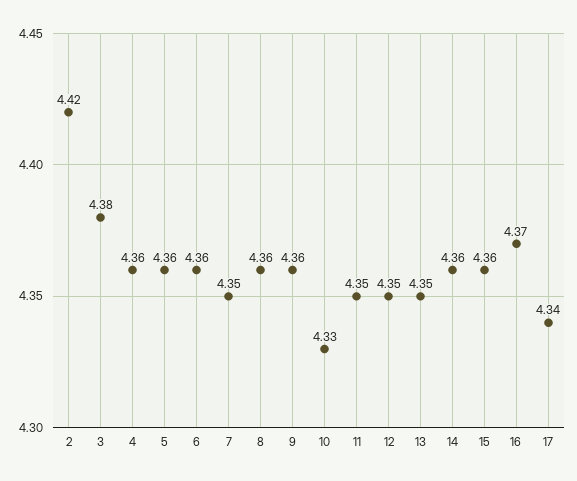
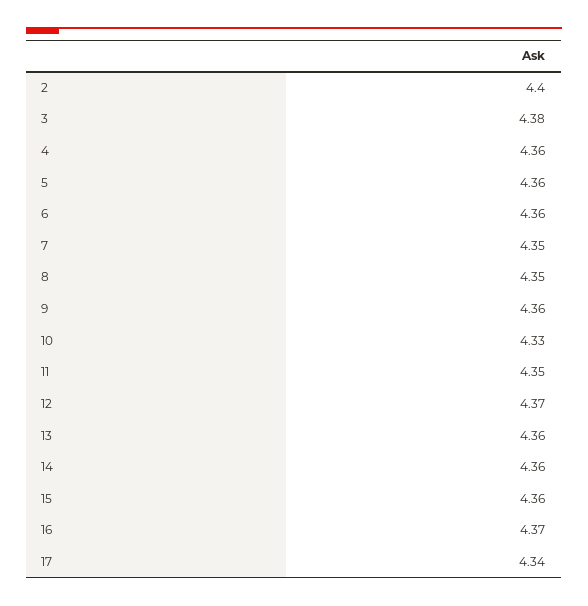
  {
-   "2": 4.42,
+   "2": 4.4,
    "3": 4.38,
    "4": 4.36,
    "5": 4.36,
    "6": 4.36,
    "7": 4.35,
-   "8": 4.36,
+   "8": 4.35,
    "9": 4.36,
    "10": 4.33,
    "11": 4.35,
-   "12": 4.35,
+   "12": 4.37,
-   "13": 4.35,
+   "13": 4.36,
    "14": 4.36,
    "15": 4.36,
    "16": 4.37,
    "17": 4.34
  }

